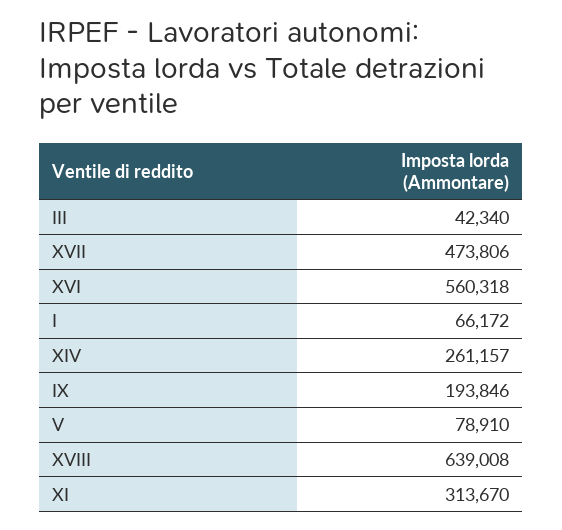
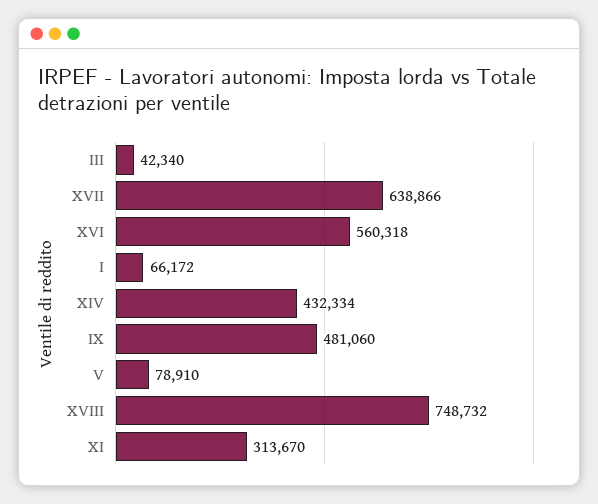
  {
    "III": 42340,
-   "XVII": 473806,
+   "XVII": 638866,
    "XVI": 560318,
    "I": 66172,
-   "XIV": 261157,
+   "XIV": 432334,
-   "IX": 193846,
+   "IX": 481060,
    "V": 78910,
-   "XVIII": 639008,
+   "XVIII": 748732,
    "XI": 313670
  }

